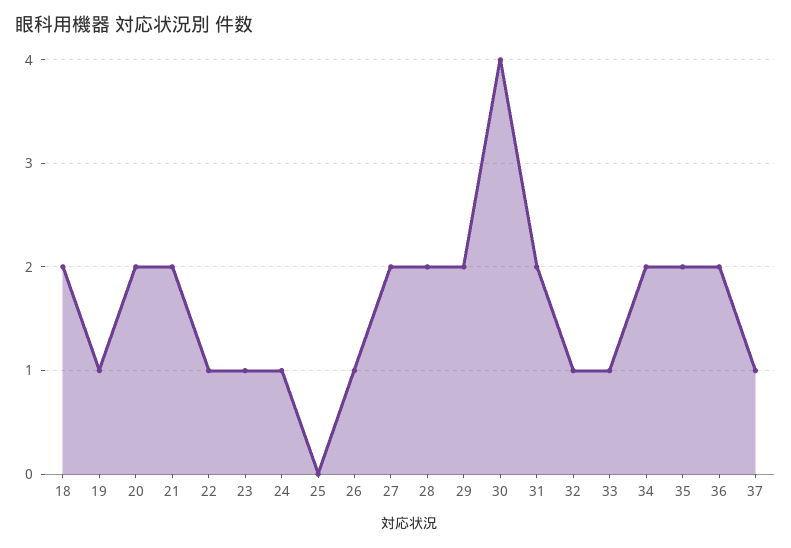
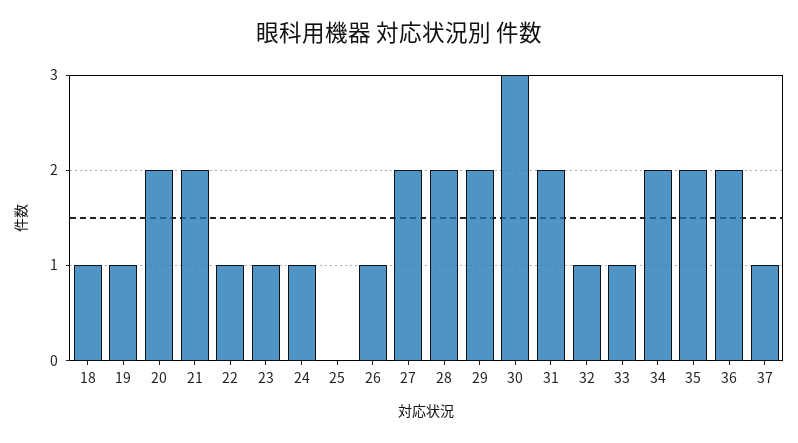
  {
-   "18": 2,
+   "18": 1,
    "19": 1,
    "20": 2,
    "21": 2,
    "22": 1,
    "23": 1,
    "24": 1,
    "25": 0,
    "26": 1,
    "27": 2,
    "28": 2,
    "29": 2,
-   "30": 4,
+   "30": 3,
    "31": 2,
    "32": 1,
    "33": 1,
    "34": 2,
    "35": 2,
    "36": 2,
    "37": 1
  }

